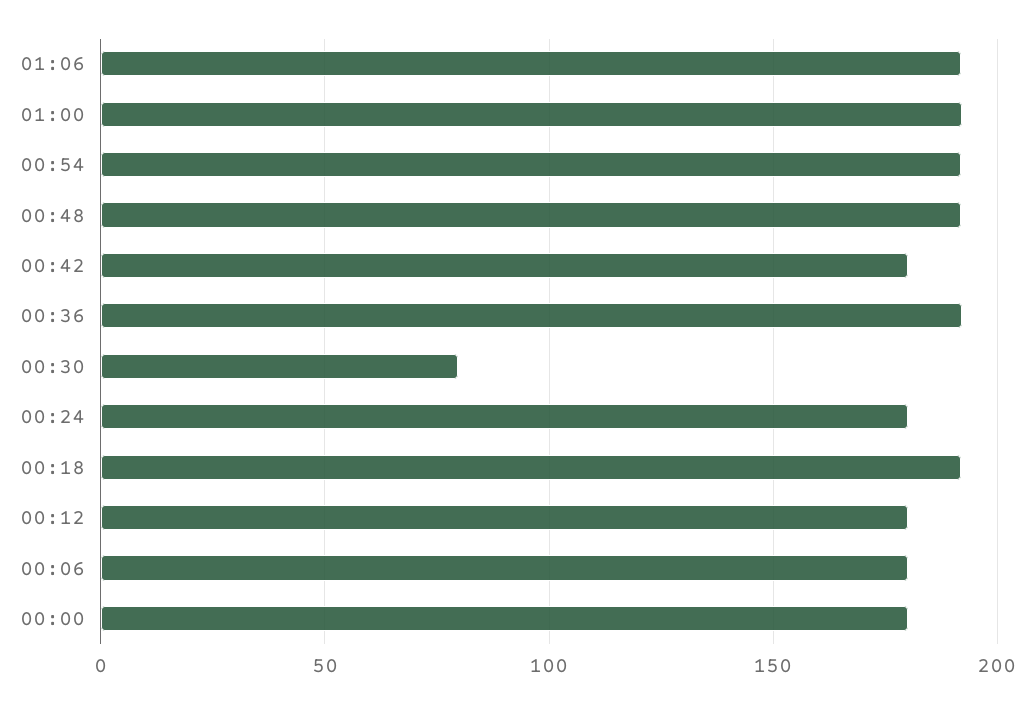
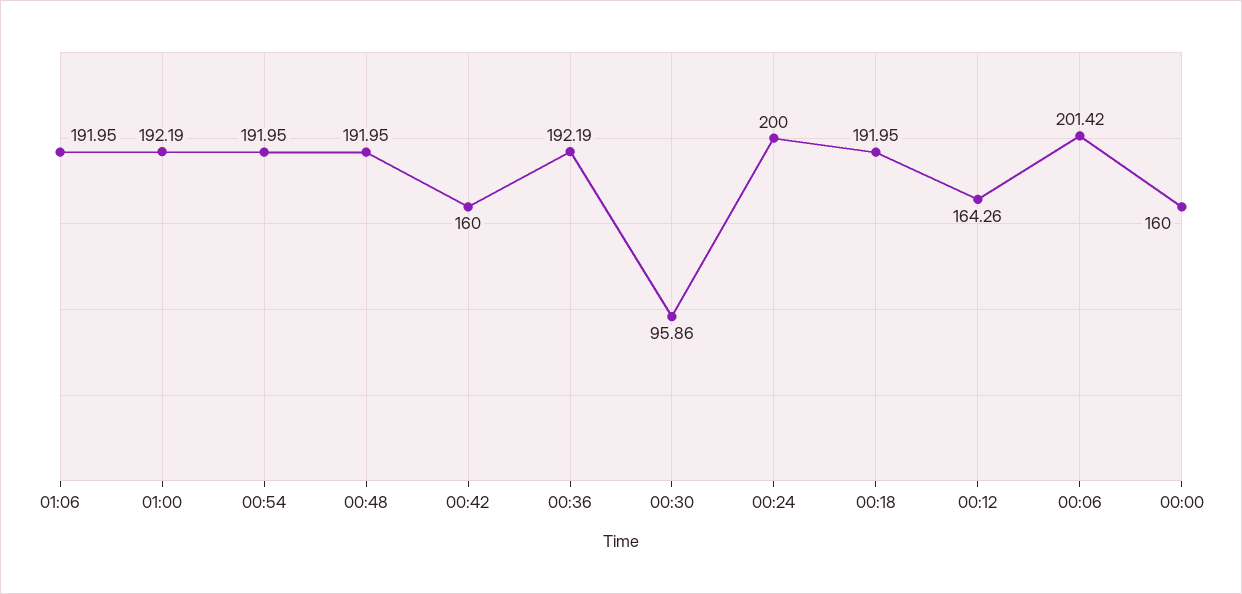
  {
    "01:06": 191.95,
    "01:00": 192.19,
    "00:54": 191.95,
    "00:48": 191.95,
-   "00:42": 180,
+   "00:42": 160,
    "00:36": 192.19,
-   "00:30": 80,
+   "00:30": 95.86,
-   "00:24": 180,
+   "00:24": 200,
    "00:18": 191.95,
-   "00:12": 180,
+   "00:12": 164.26,
-   "00:06": 180,
+   "00:06": 201.42,
-   "00:00": 180
+   "00:00": 160
  }

